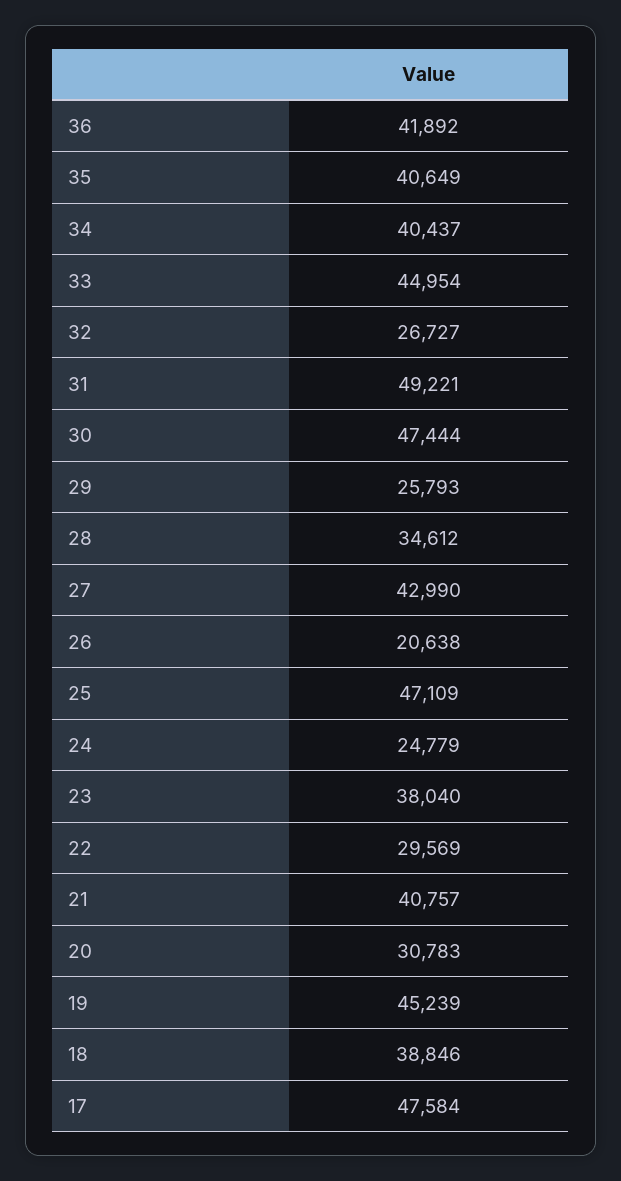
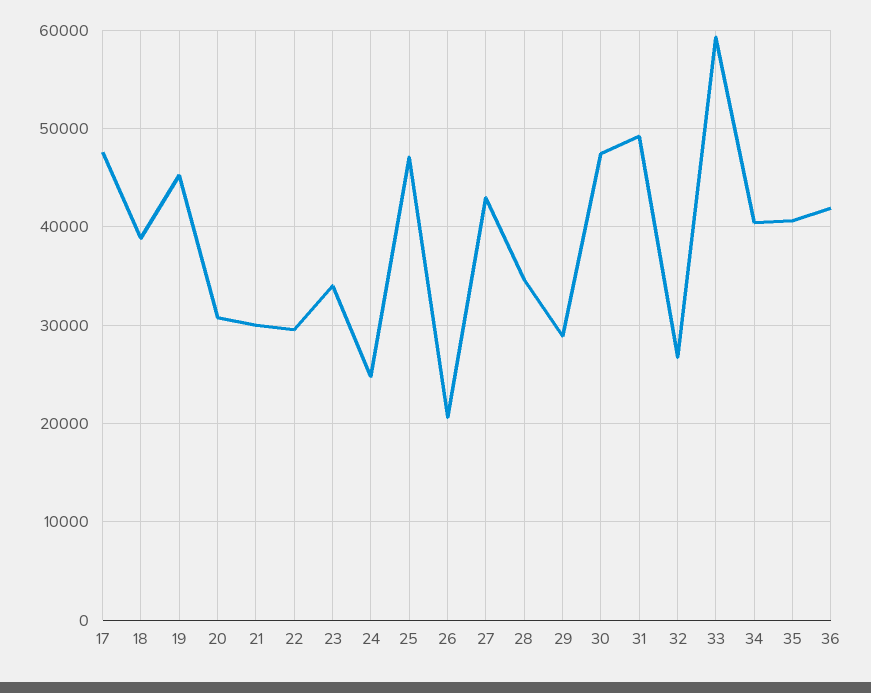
  {
    "36": 41892,
    "35": 40649,
    "34": 40437,
-   "33": 44954,
+   "33": 59000,
    "32": 26727,
    "31": 49221,
    "30": 47444,
-   "29": 25793,
+   "29": 29000,
    "28": 34612,
    "27": 42990,
    "26": 20638,
    "25": 47109,
    "24": 24779,
-   "23": 38040,
+   "23": 34000,
    "22": 29569,
-   "21": 40757,
+   "21": 30000,
    "20": 30783,
    "19": 45239,
    "18": 38846,
    "17": 47584
  }

